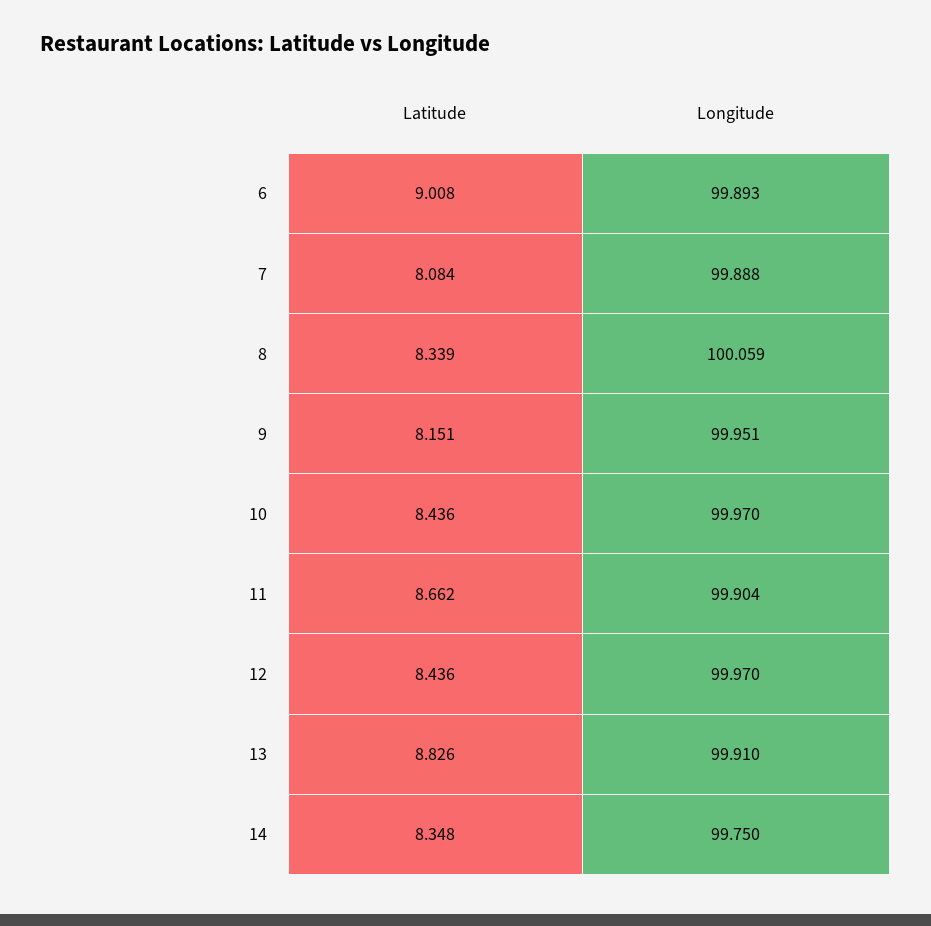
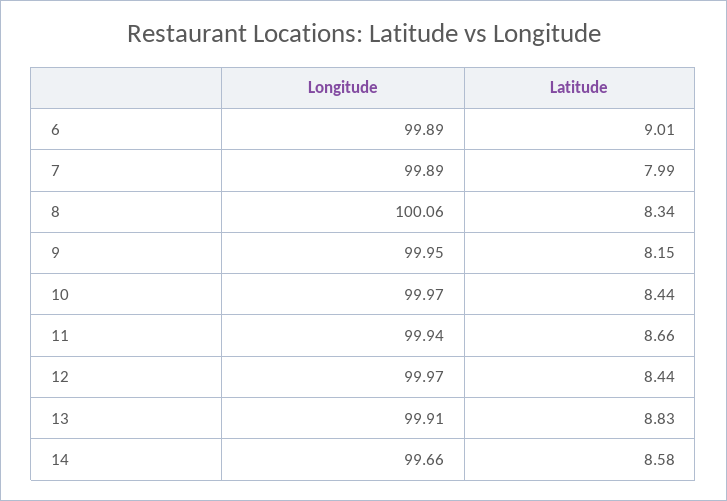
  {
    "Latitude": {
      "6": 9.008,
-     "7": 8.084,
+     "7": 7.99,
      "8": 8.339,
      "9": 8.151,
      "10": 8.436,
      "11": 8.662,
      "12": 8.436,
      "13": 8.826,
-     "14": 8.348
+     "14": 8.58
    },
    "Longitude": {
      "6": 99.893,
      "7": 99.888,
      "8": 100.059,
      "9": 99.951,
      "10": 99.97,
-     "11": 99.904,
+     "11": 99.94,
      "12": 99.97,
      "13": 99.91,
-     "14": 99.75
+     "14": 99.66
    }
  }

